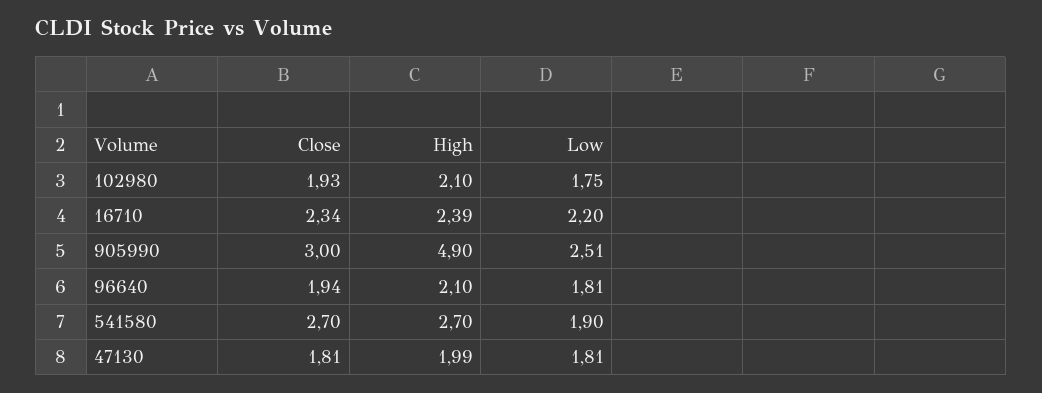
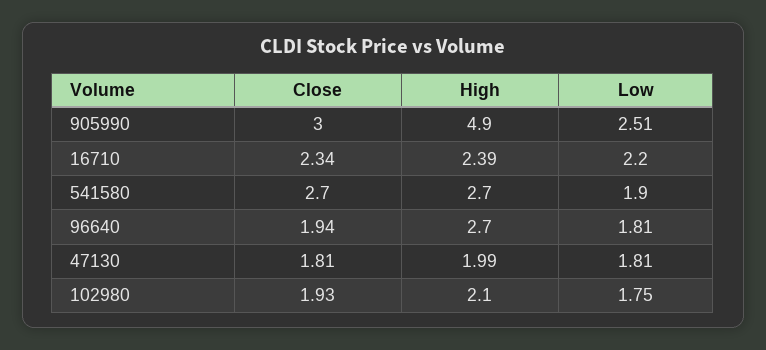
  {
    "Close": {
      "102980": 1.93,
      "16710": 2.34,
      "905990": 3,
      "96640": 1.94,
      "541580": 2.7,
      "47130": 1.81
    },
    "High": {
      "102980": 2.1,
      "16710": 2.39,
      "905990": 4.9,
-     "96640": 2.1,
+     "96640": 2.7,
      "541580": 2.7,
      "47130": 1.99
    },
    "Low": {
      "102980": 1.75,
      "16710": 2.2,
      "905990": 2.51,
      "96640": 1.81,
      "541580": 1.9,
      "47130": 1.81
    }
  }

